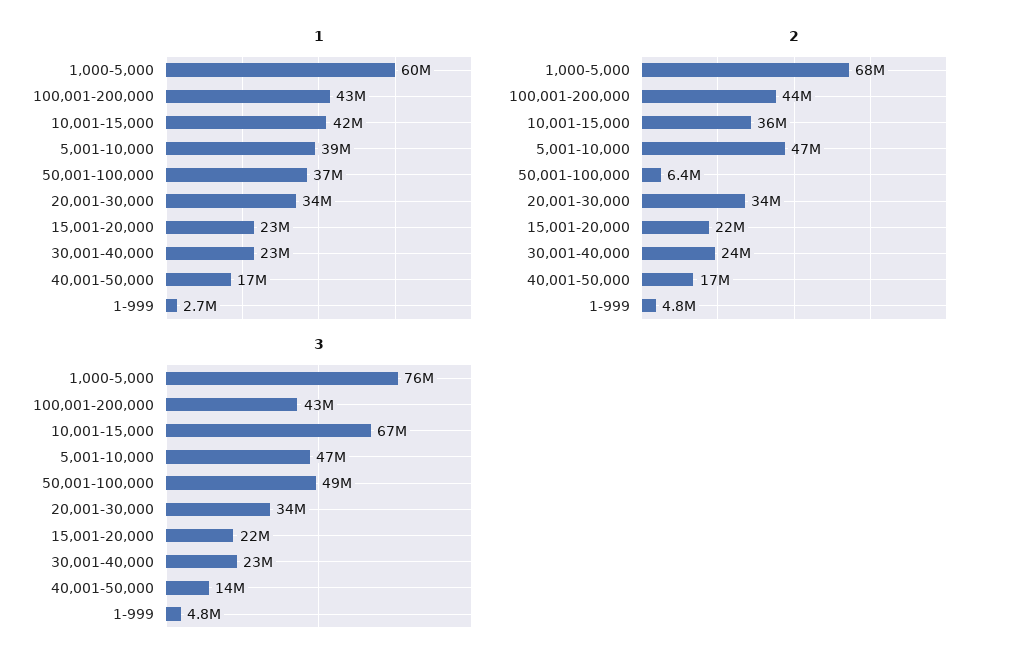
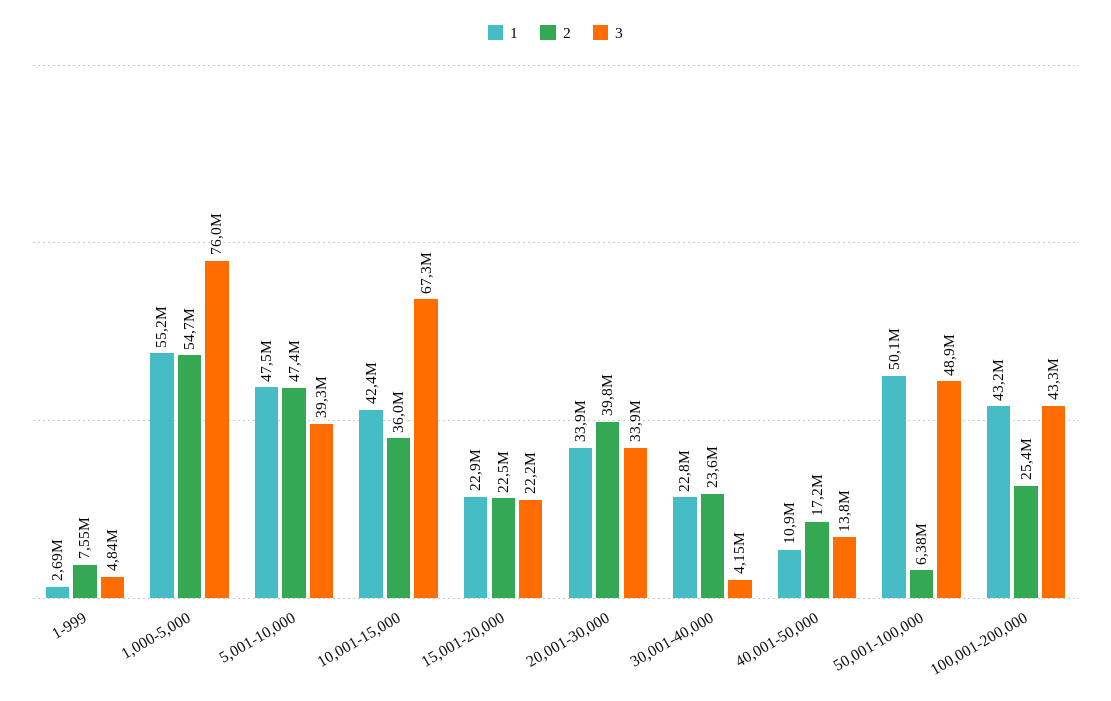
  {
    "1": {
-     "1,000-5,000": 60000000,
+     "1,000-5,000": 55200000,
      "100,001-200,000": 43200000,
      "10,001-15,000": 42400000,
-     "5,001-10,000": 39000000,
+     "5,001-10,000": 47500000,
-     "50,001-100,000": 37000000,
+     "50,001-100,000": 50100000,
      "20,001-30,000": 33900000,
      "15,001-20,000": 22900000,
      "30,001-40,000": 22800000,
-     "40,001-50,000": 17000000,
+     "40,001-50,000": 10900000,
      "1-999": 2690000
    },
    "2": {
-     "1,000-5,000": 68000000,
+     "1,000-5,000": 54700000,
-     "100,001-200,000": 44000000,
+     "100,001-200,000": 25400000,
      "10,001-15,000": 36000000,
      "5,001-10,000": 47400000,
      "50,001-100,000": 6380000,
-     "20,001-30,000": 34000000,
+     "20,001-30,000": 39800000,
      "15,001-20,000": 22500000,
      "30,001-40,000": 23600000,
      "40,001-50,000": 17200000,
-     "1-999": 4800000
+     "1-999": 7550000
    },
    "3": {
      "1,000-5,000": 76000000,
      "100,001-200,000": 43300000,
      "10,001-15,000": 67300000,
-     "5,001-10,000": 47000000,
+     "5,001-10,000": 39300000,
      "50,001-100,000": 48900000,
      "20,001-30,000": 33900000,
      "15,001-20,000": 22200000,
-     "30,001-40,000": 23000000,
+     "30,001-40,000": 4150000,
      "40,001-50,000": 13800000,
      "1-999": 4840000
    }
  }

